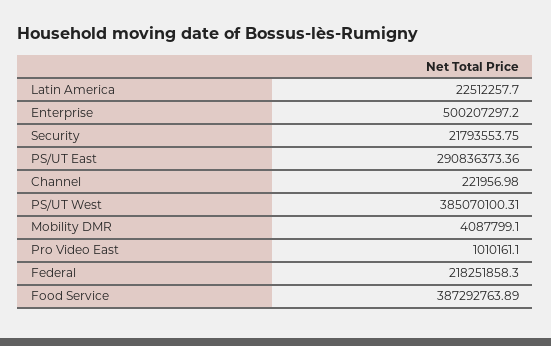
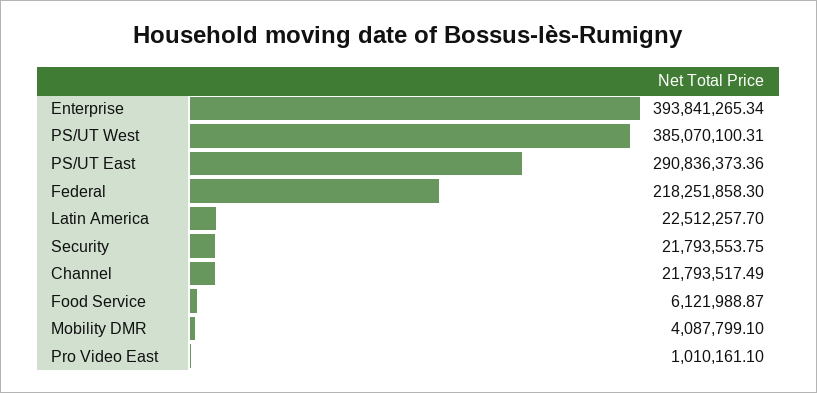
  {
    "Latin America": 22512257.7,
-   "Enterprise": 500207297.2,
+   "Enterprise": 393841265.34,
    "Security": 21793553.75,
    "PS/UT East": 290836373.36,
-   "Channel": 221956.98,
+   "Channel": 21793517.49,
    "PS/UT West": 385070100.31,
    "Mobility DMR": 4087799.1,
    "Pro Video East": 1010161.1,
    "Federal": 218251858.3,
-   "Food Service": 387292763.89
+   "Food Service": 6121988.87
  }

